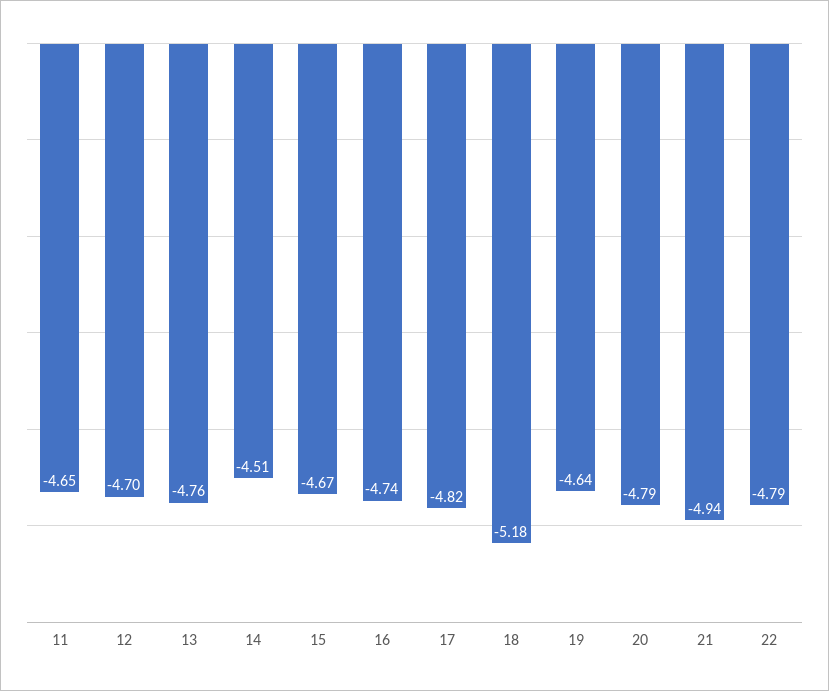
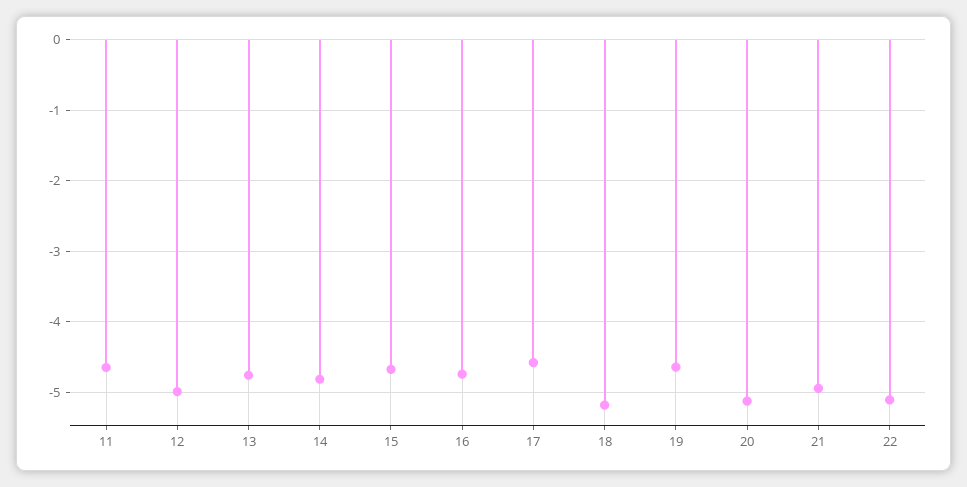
  {
    "11": -4.65,
-   "12": -4.7,
+   "12": -5,
    "13": -4.76,
-   "14": -4.51,
+   "14": -4.8,
    "15": -4.67,
    "16": -4.74,
-   "17": -4.82,
+   "17": -4.6,
    "18": -5.18,
    "19": -4.64,
-   "20": -4.79,
+   "20": -5.1,
    "21": -4.94,
-   "22": -4.79
+   "22": -5.1
  }

